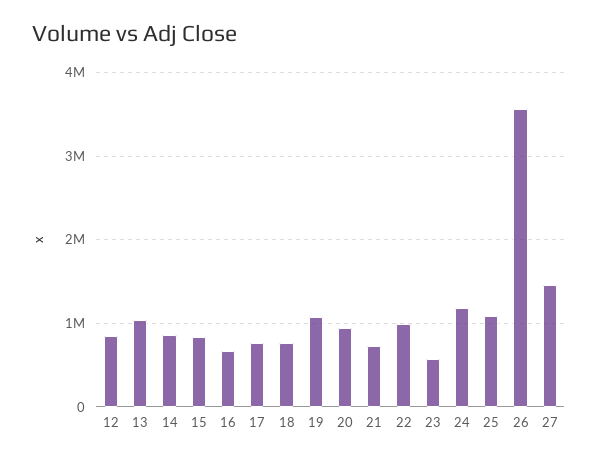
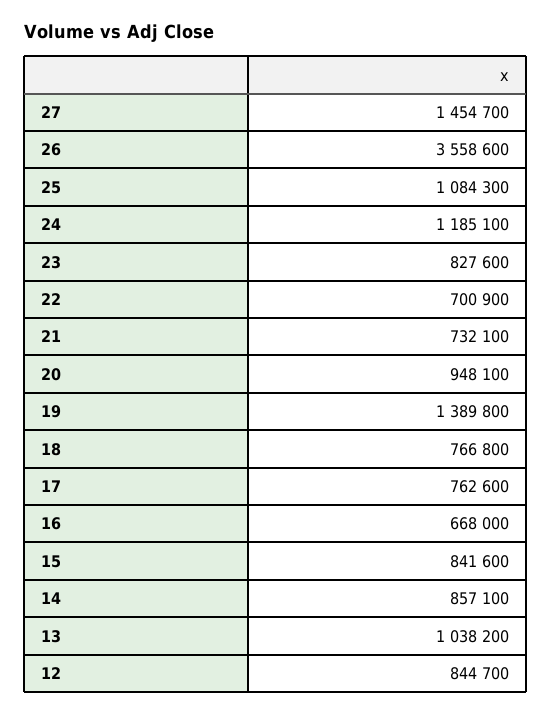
  {
    "12": 844700,
    "13": 1038200,
    "14": 857100,
    "15": 841600,
    "16": 668000,
    "17": 762600,
    "18": 766800,
-   "19": 1100000,
+   "19": 1389800,
    "20": 948100,
    "21": 732100,
-   "22": 1000000,
+   "22": 700900,
-   "23": 600000,
+   "23": 827600,
    "24": 1185100,
    "25": 1084300,
    "26": 3558600,
    "27": 1454700
  }

